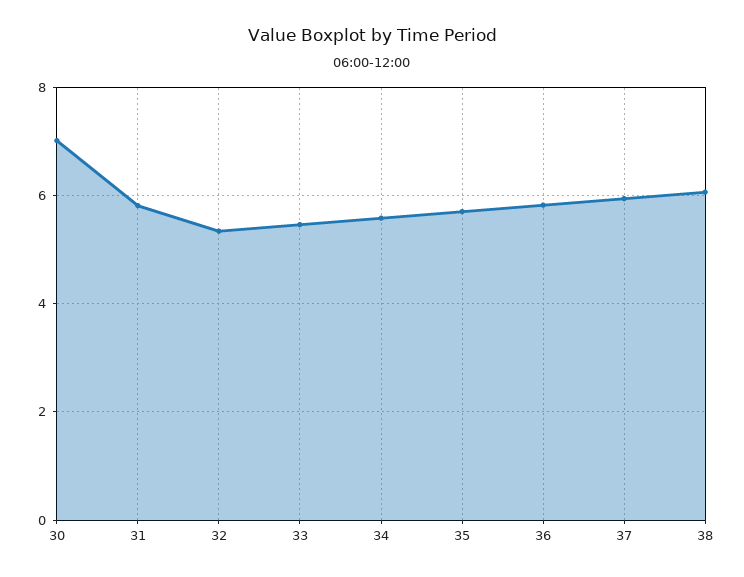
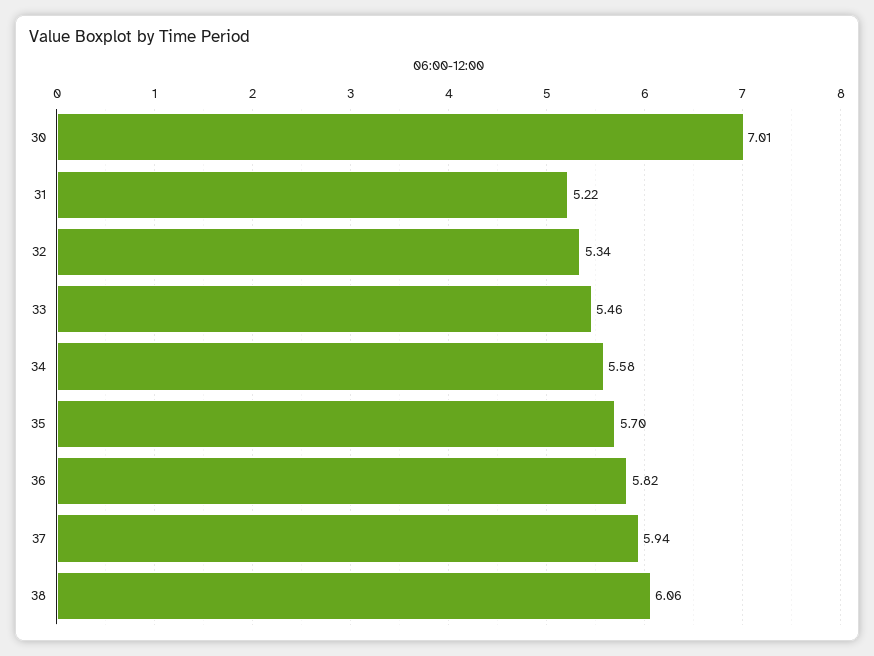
  {
    "30": 7.01,
-   "31": 5.8,
+   "31": 5.22,
    "32": 5.34,
    "33": 5.46,
    "34": 5.58,
    "35": 5.7,
    "36": 5.82,
    "37": 5.94,
    "38": 6.06
  }

